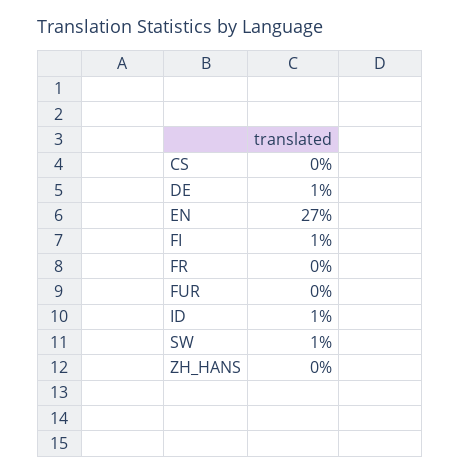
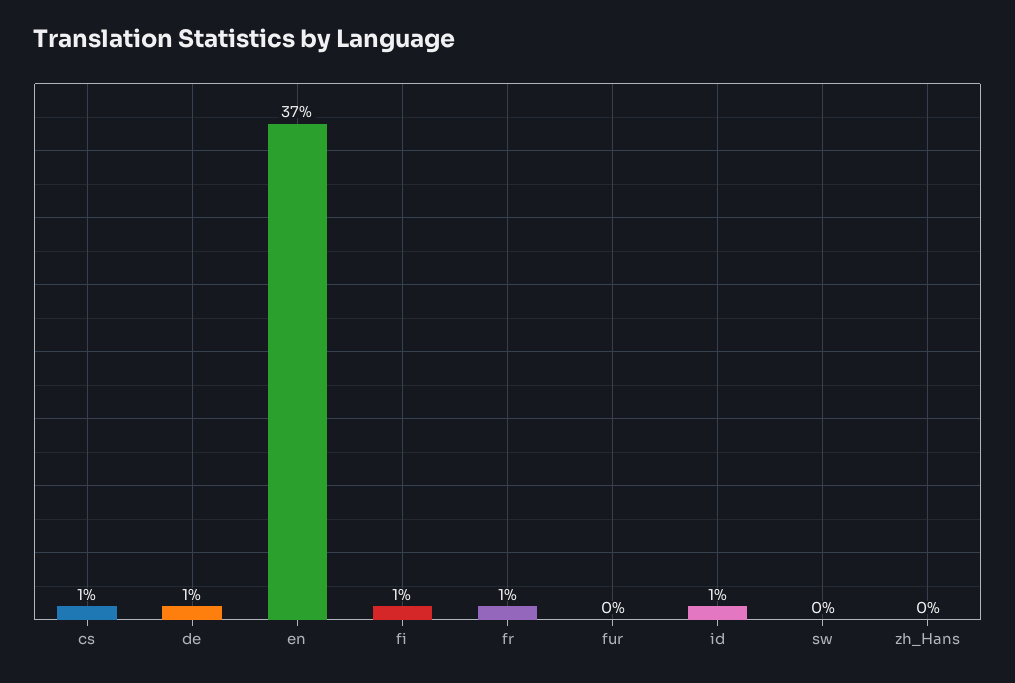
  {
-   "CS": 0,
+   "CS": 1,
    "DE": 1,
-   "EN": 27,
+   "EN": 37,
    "FI": 1,
-   "FR": 0,
+   "FR": 1,
    "FUR": 0,
    "ID": 1,
-   "SW": 1,
+   "SW": 0,
    "ZH_HANS": 0
  }

